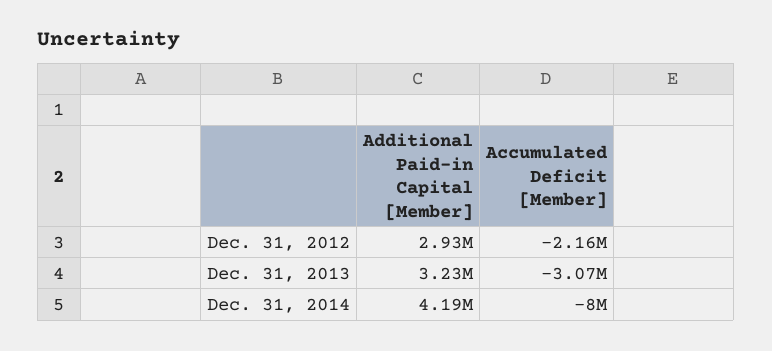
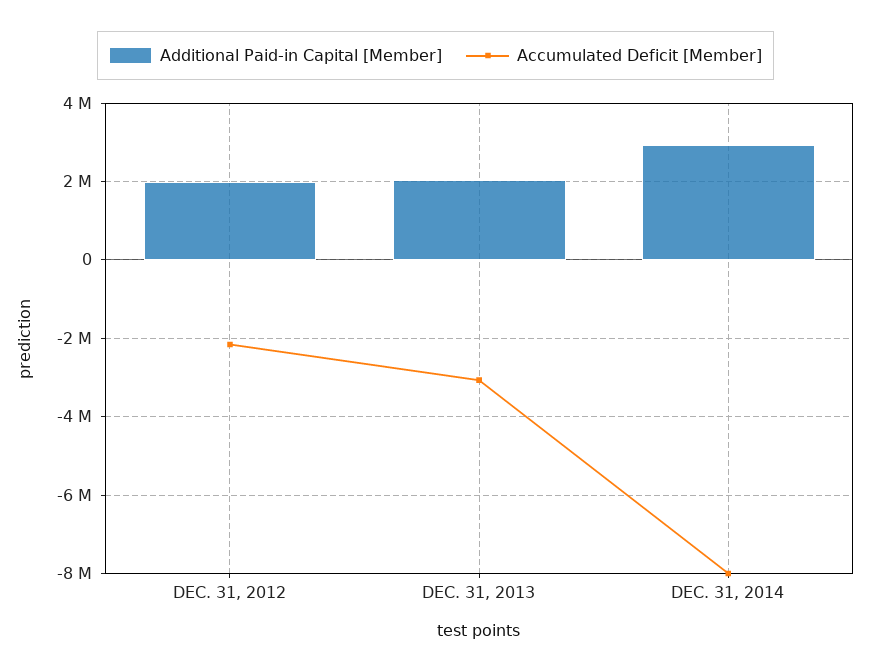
  {
    "Additional Paid-in Capital [Member]": {
-     "Dec. 31, 2012": 2930000,
+     "Dec. 31, 2012": 2000000,
-     "Dec. 31, 2013": 3230000,
+     "Dec. 31, 2013": 2000000,
-     "Dec. 31, 2014": 4190000
+     "Dec. 31, 2014": 3000000
    },
    "Accumulated Deficit [Member]": {
      "Dec. 31, 2012": -2160000,
      "Dec. 31, 2013": -3070000,
      "Dec. 31, 2014": -8000000
    }
  }

